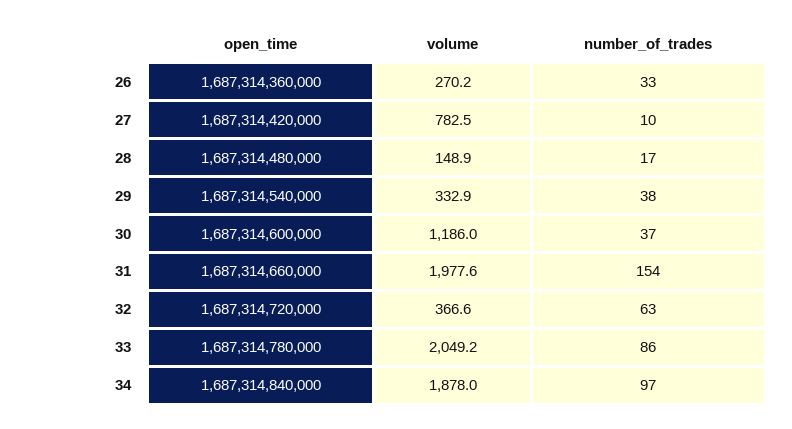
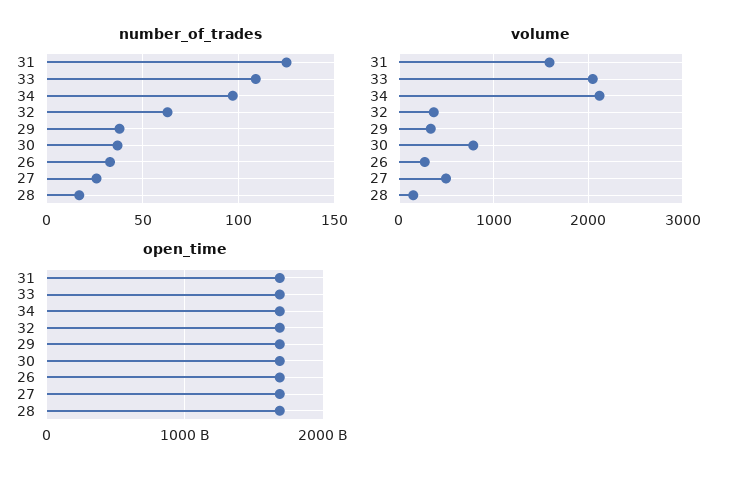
  {
    "open_time": {
      "26": 1687314360000,
      "27": 1687314420000,
      "28": 1687314480000,
      "29": 1687314540000,
      "30": 1687314600000,
      "31": 1687314660000,
      "32": 1687314720000,
      "33": 1687314780000,
      "34": 1687314840000
    },
    "volume": {
      "26": 270.2,
-     "27": 782.5,
+     "27": 500,
      "28": 148.9,
      "29": 332.9,
-     "30": 1186,
+     "30": 800,
-     "31": 1977.6,
+     "31": 1600,
      "32": 366.6,
      "33": 2049.2,
-     "34": 1878
+     "34": 2100
    },
    "number_of_trades": {
      "26": 33,
-     "27": 10,
+     "27": 25,
      "28": 17,
      "29": 38,
      "30": 37,
-     "31": 154,
+     "31": 125,
      "32": 63,
-     "33": 86,
+     "33": 110,
      "34": 97
    }
  }

